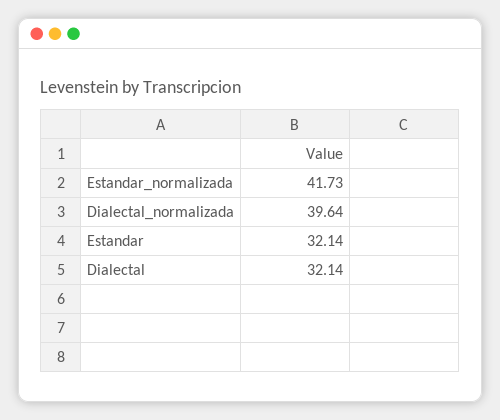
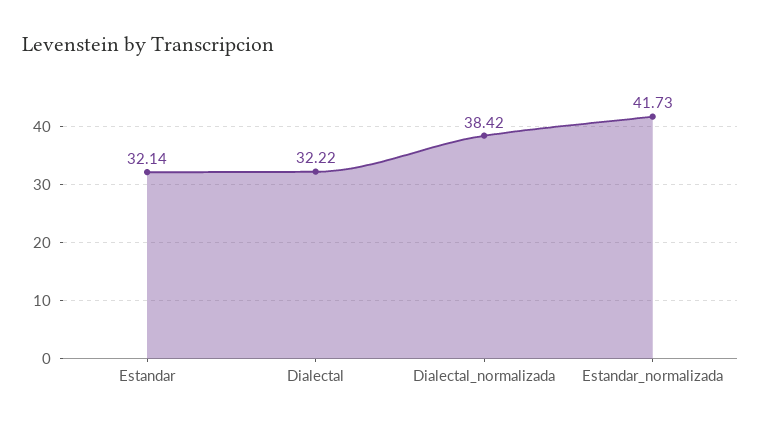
  {
    "Estandar_normalizada": 41.73,
-   "Dialectal_normalizada": 39.64,
+   "Dialectal_normalizada": 38.42,
    "Estandar": 32.14,
-   "Dialectal": 32.14
+   "Dialectal": 32.22
  }

